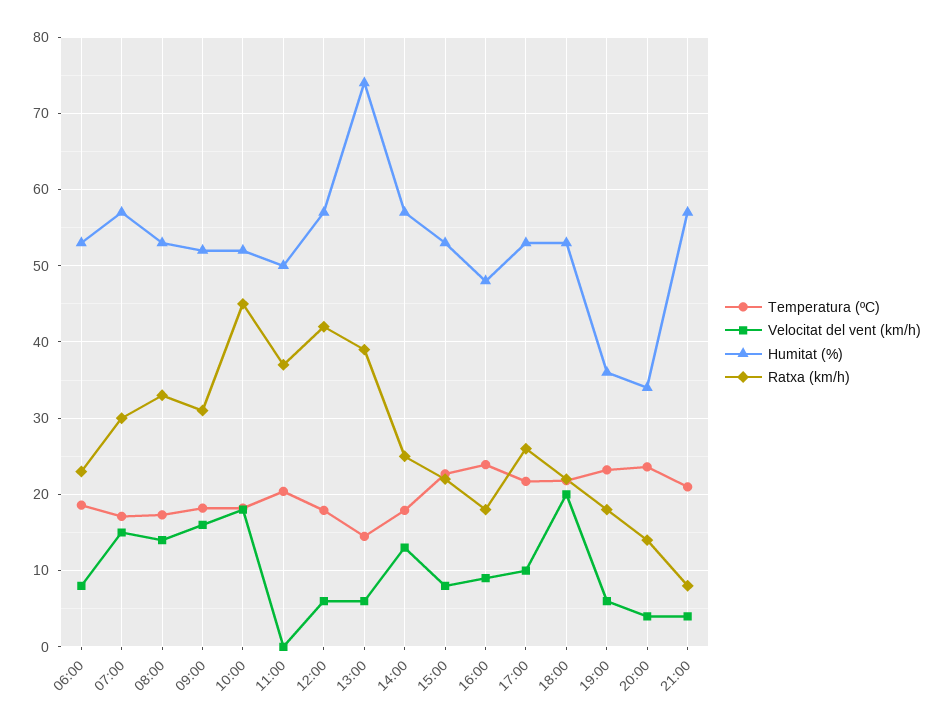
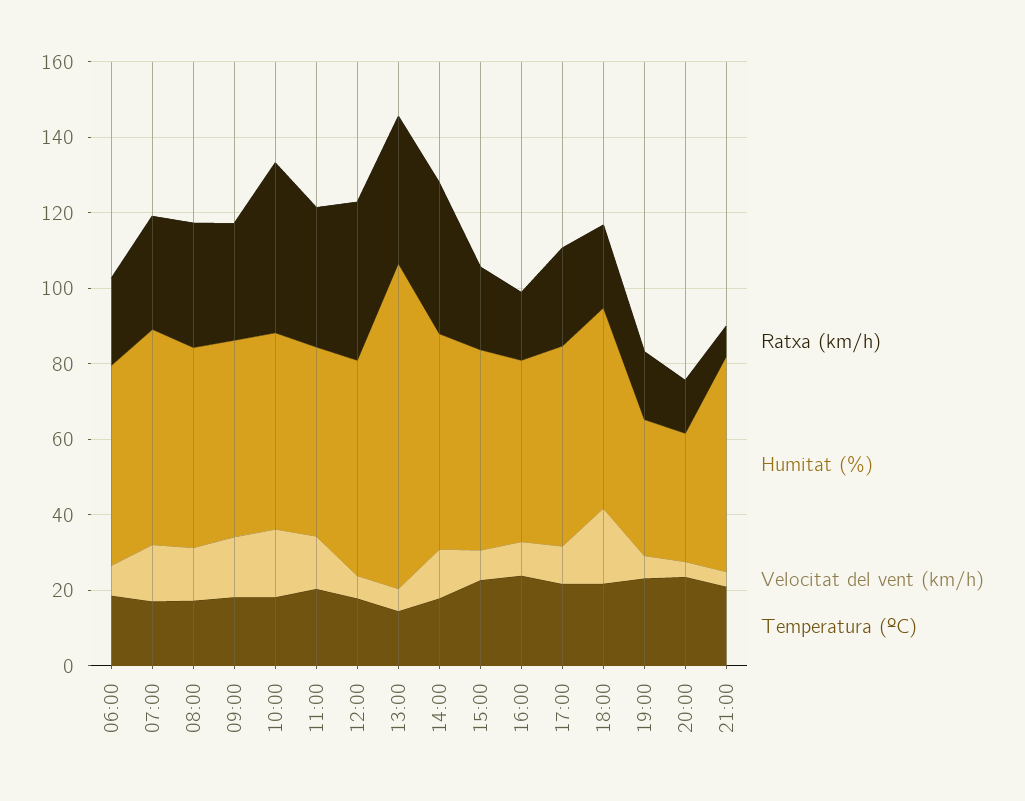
  {
    "Temperatura (ºC)": {
      "06:00": 19,
      "07:00": 17,
      "08:00": 17,
      "09:00": 18,
      "10:00": 18,
      "11:00": 20,
      "12:00": 18,
      "13:00": 15,
      "14:00": 18,
      "15:00": 23,
      "16:00": 24,
      "17:00": 22,
      "18:00": 22,
      "19:00": 23,
      "20:00": 24,
      "21:00": 21
    },
    "Velocitat del vent (km/h)": {
      "06:00": 8,
      "07:00": 15,
      "08:00": 14,
      "09:00": 16,
      "10:00": 18,
-     "11:00": 0,
+     "11:00": 15,
      "12:00": 6,
      "13:00": 6,
      "14:00": 13,
      "15:00": 8,
      "16:00": 9,
      "17:00": 10,
      "18:00": 20,
      "19:00": 6,
      "20:00": 4,
      "21:00": 4
    },
    "Humitat (%)": {
      "06:00": 53,
      "07:00": 57,
      "08:00": 53,
      "09:00": 52,
      "10:00": 52,
      "11:00": 50,
      "12:00": 57,
-     "13:00": 74,
+     "13:00": 85,
      "14:00": 57,
      "15:00": 53,
      "16:00": 48,
      "17:00": 53,
      "18:00": 53,
      "19:00": 36,
      "20:00": 34,
      "21:00": 57
    },
    "Ratxa (km/h)": {
      "06:00": 23,
      "07:00": 30,
      "08:00": 33,
      "09:00": 31,
      "10:00": 45,
      "11:00": 37,
      "12:00": 42,
      "13:00": 39,
-     "14:00": 25,
+     "14:00": 40,
      "15:00": 22,
      "16:00": 18,
      "17:00": 26,
      "18:00": 22,
      "19:00": 18,
      "20:00": 14,
      "21:00": 8
    }
  }

